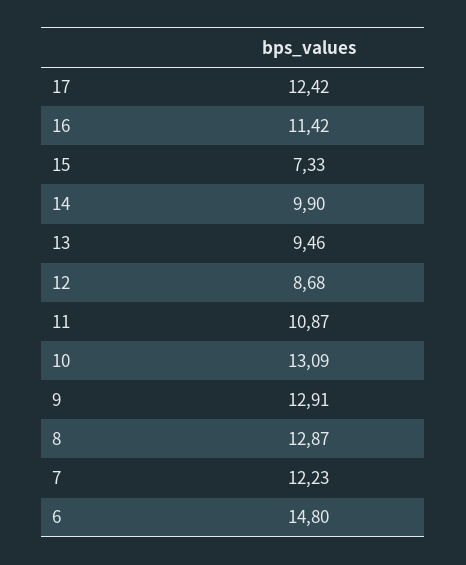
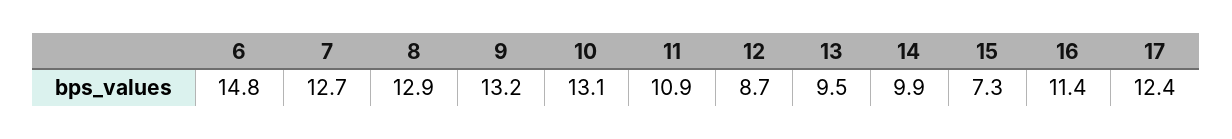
  {
    "17": 12.42,
    "16": 11.42,
    "15": 7.33,
    "14": 9.9,
    "13": 9.46,
    "12": 8.68,
    "11": 10.87,
    "10": 13.09,
-   "9": 12.91,
+   "9": 13.2,
    "8": 12.87,
-   "7": 12.23,
+   "7": 12.7,
    "6": 14.8
  }

